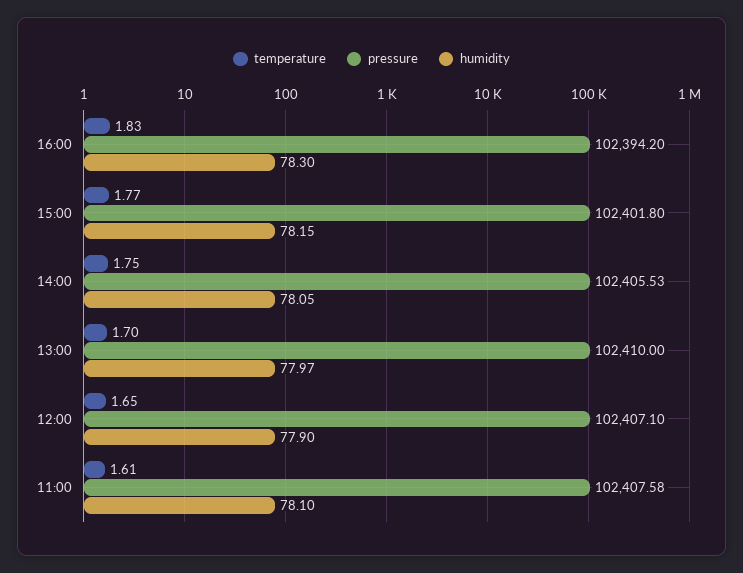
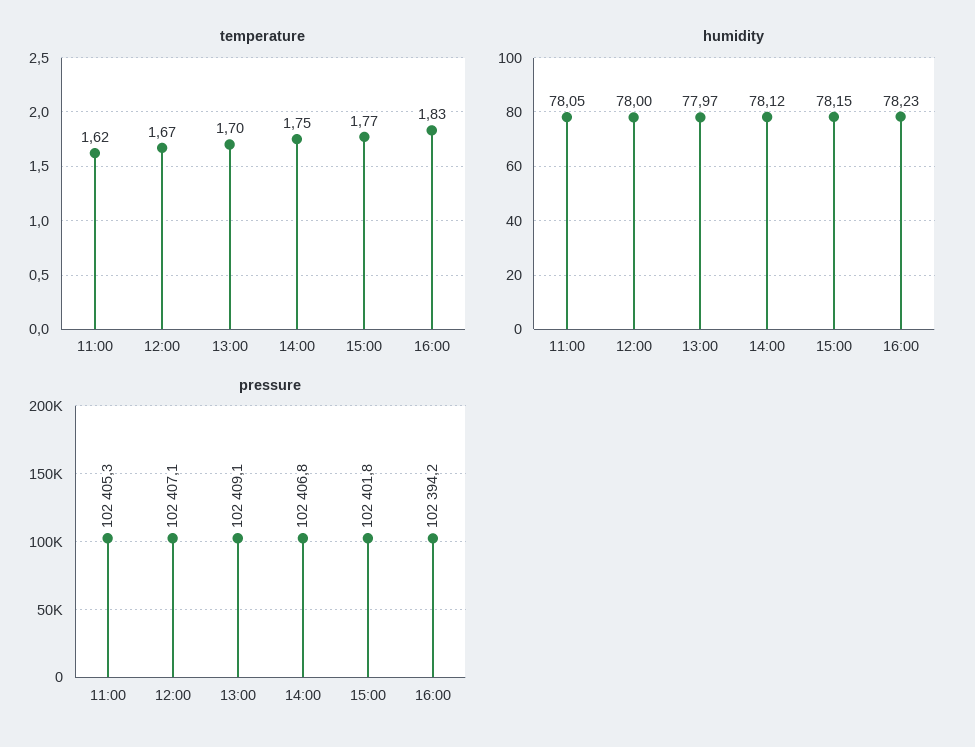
  {
    "temperature": {
      "16:00": 1.83,
      "15:00": 1.77,
      "14:00": 1.75,
      "13:00": 1.7,
-     "12:00": 1.65,
+     "12:00": 1.67,
-     "11:00": 1.61
+     "11:00": 1.62
    },
    "pressure": {
      "16:00": 102394.2,
      "15:00": 102401.8,
-     "14:00": 102405.53,
+     "14:00": 102406.8,
-     "13:00": 102410,
+     "13:00": 102409.1,
      "12:00": 102407.1,
-     "11:00": 102407.58
+     "11:00": 102405.3
    },
    "humidity": {
-     "16:00": 78.3,
+     "16:00": 78.23,
      "15:00": 78.15,
-     "14:00": 78.05,
+     "14:00": 78.12,
      "13:00": 77.97,
-     "12:00": 77.9,
+     "12:00": 78,
-     "11:00": 78.1
+     "11:00": 78.05
    }
  }

